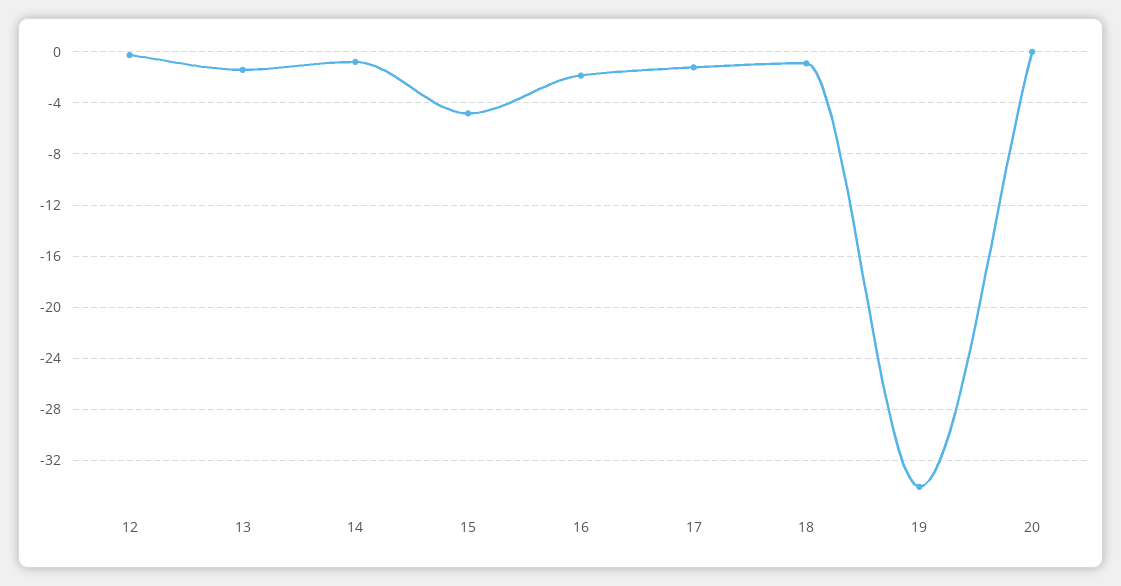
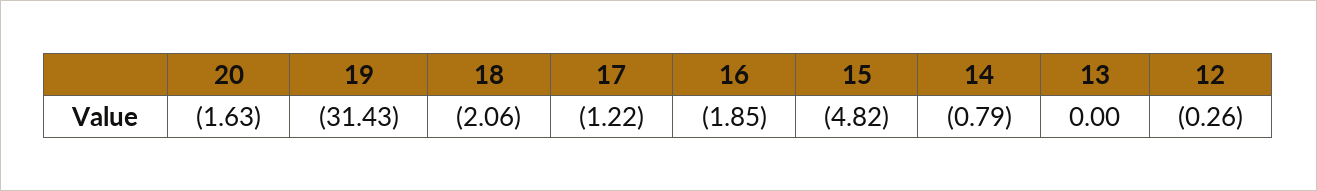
  {
    "12": -0.26,
-   "13": -1.5,
+   "13": 0,
    "14": -0.79,
    "15": -4.82,
    "16": -1.85,
    "17": -1.22,
-   "18": -1,
+   "18": -2.06,
-   "19": -34,
+   "19": -31.43,
-   "20": 0
+   "20": -1.63
  }

